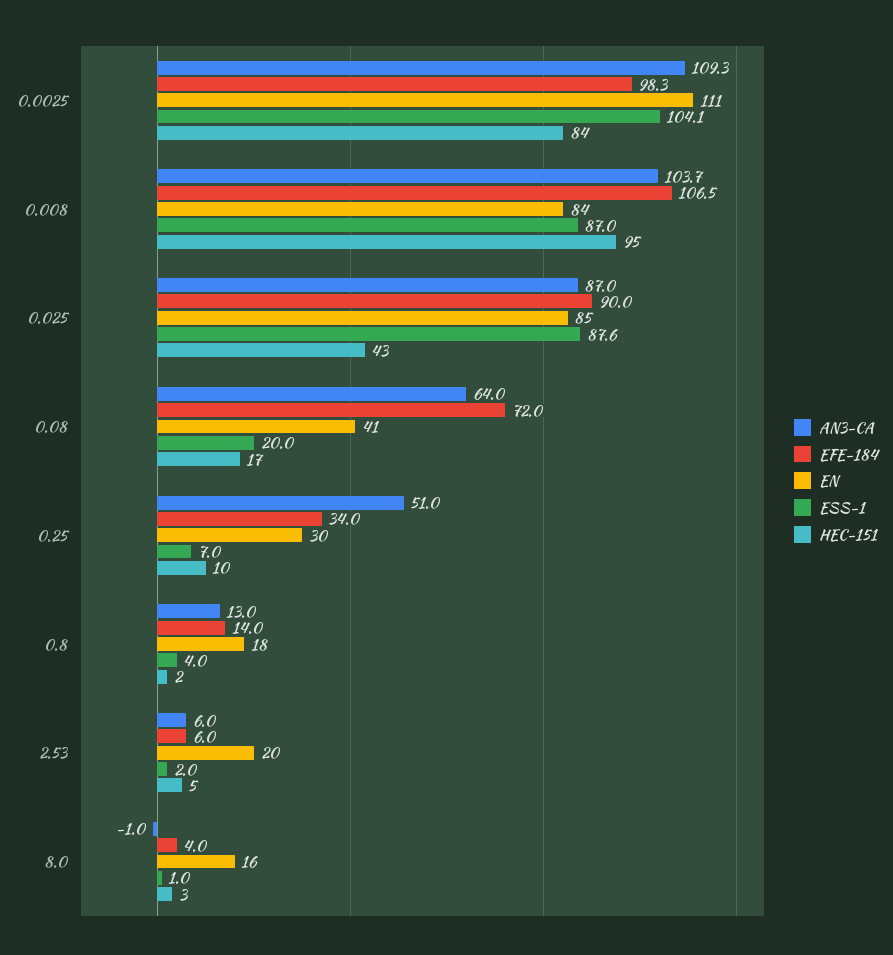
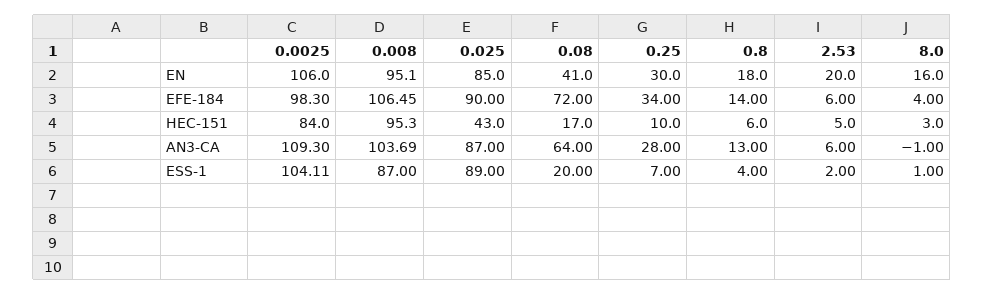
  {
    "AN3-CA": {
      "0.0025": 109.3,
      "0.008": 103.69,
      "0.025": 87,
      "0.08": 64,
-     "0.25": 51,
+     "0.25": 28,
      "0.8": 13,
      "2.53": 6,
      "8.0": -1
    },
    "EFE-184": {
      "0.0025": 98.3,
      "0.008": 106.45,
      "0.025": 90,
      "0.08": 72,
      "0.25": 34,
      "0.8": 14,
      "2.53": 6,
      "8.0": 4
    },
    "EN": {
-     "0.0025": 111,
+     "0.0025": 106,
-     "0.008": 84,
+     "0.008": 95.1,
      "0.025": 85,
      "0.08": 41,
      "0.25": 30,
      "0.8": 18,
      "2.53": 20,
      "8.0": 16
    },
    "ESS-1": {
      "0.0025": 104.11,
      "0.008": 87,
-     "0.025": 87.6,
+     "0.025": 89,
      "0.08": 20,
      "0.25": 7,
      "0.8": 4,
      "2.53": 2,
      "8.0": 1
    },
    "HEC-151": {
      "0.0025": 84,
      "0.008": 95.3,
      "0.025": 43,
      "0.08": 17,
      "0.25": 10,
-     "0.8": 2,
+     "0.8": 6,
      "2.53": 5,
      "8.0": 3
    }
  }

